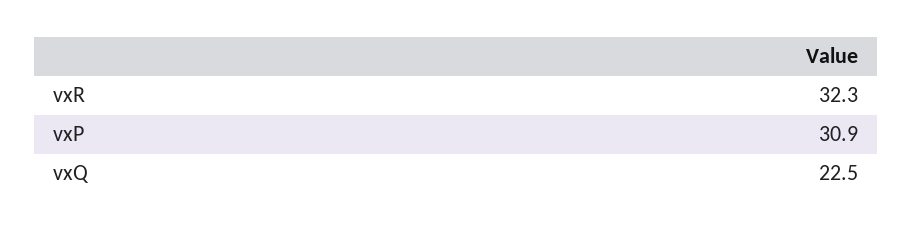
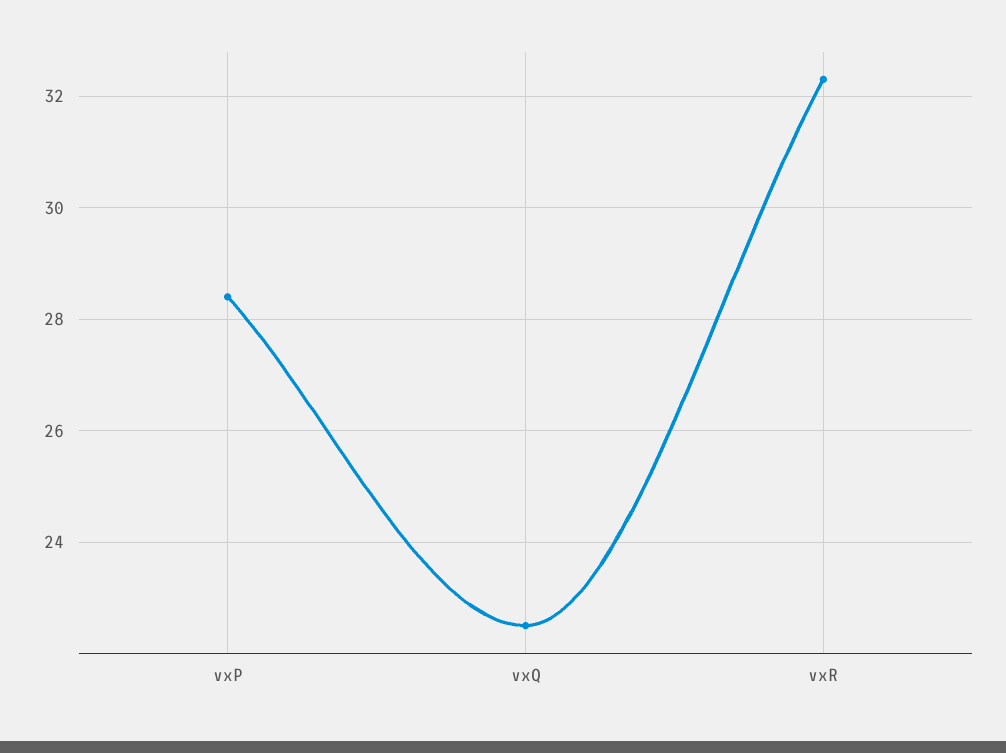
  {
    "vxR": 32.3,
-   "vxP": 30.9,
+   "vxP": 28.5,
    "vxQ": 22.5
  }

